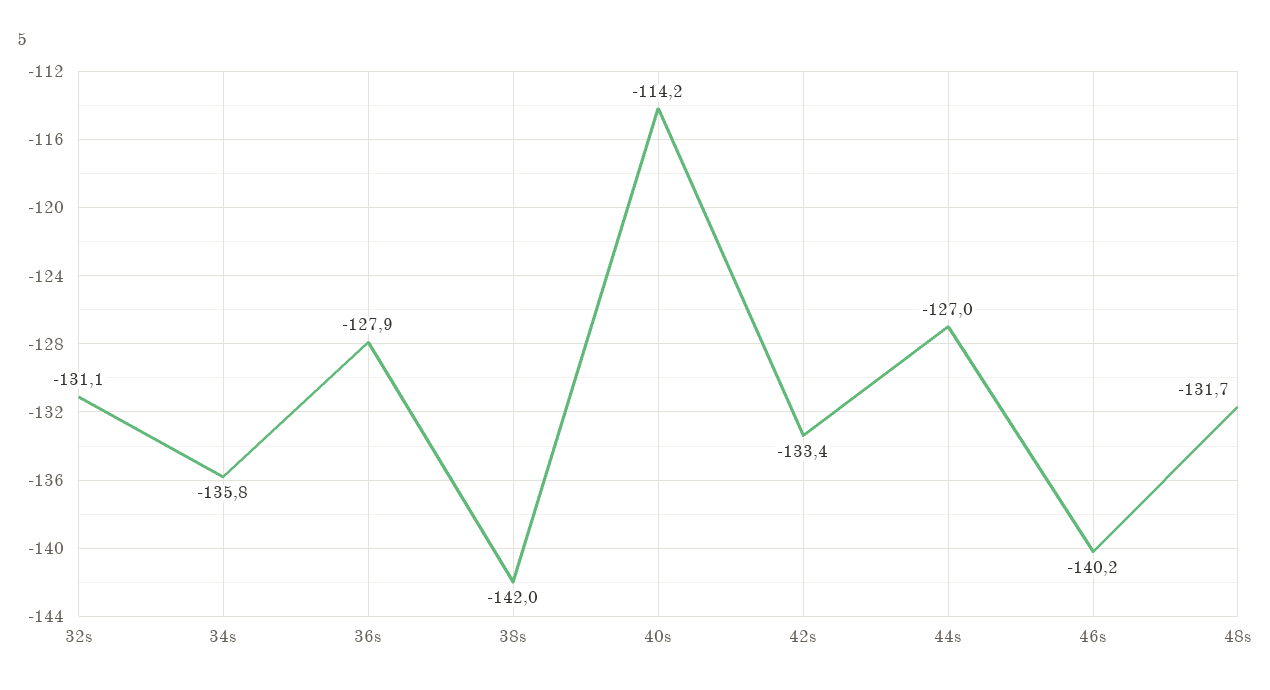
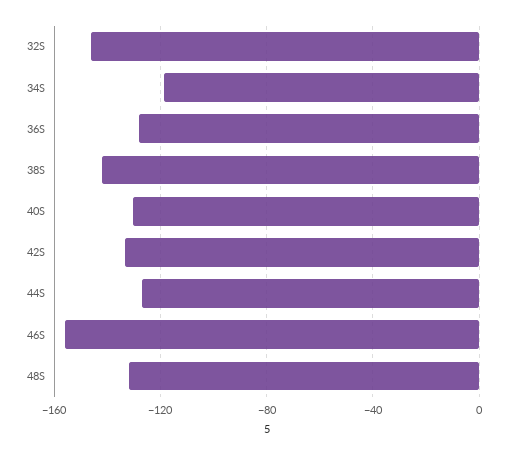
  {
-   "32s": -131.1,
+   "32s": -145,
-   "34s": -135.8,
+   "34s": -120,
    "36s": -127.9,
    "38s": -142,
-   "40s": -114.2,
+   "40s": -130,
    "42s": -133.4,
    "44s": -127,
-   "46s": -140.2,
+   "46s": -155,
    "48s": -131.7
  }

